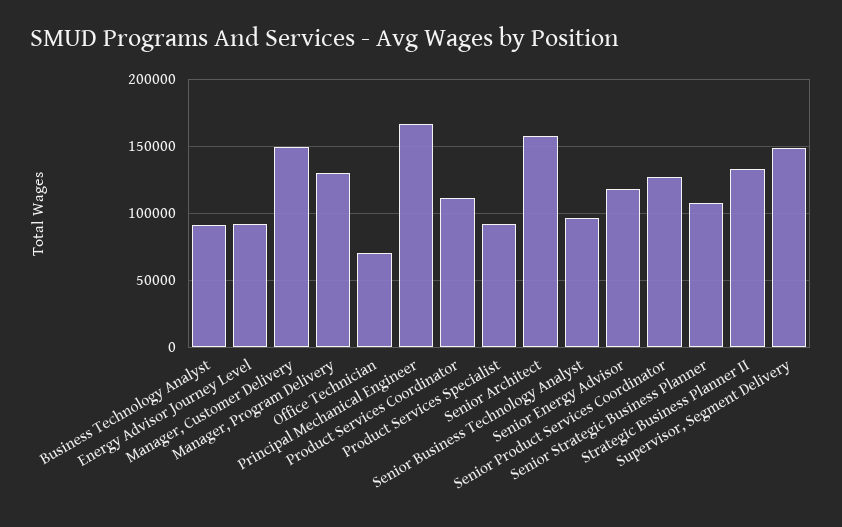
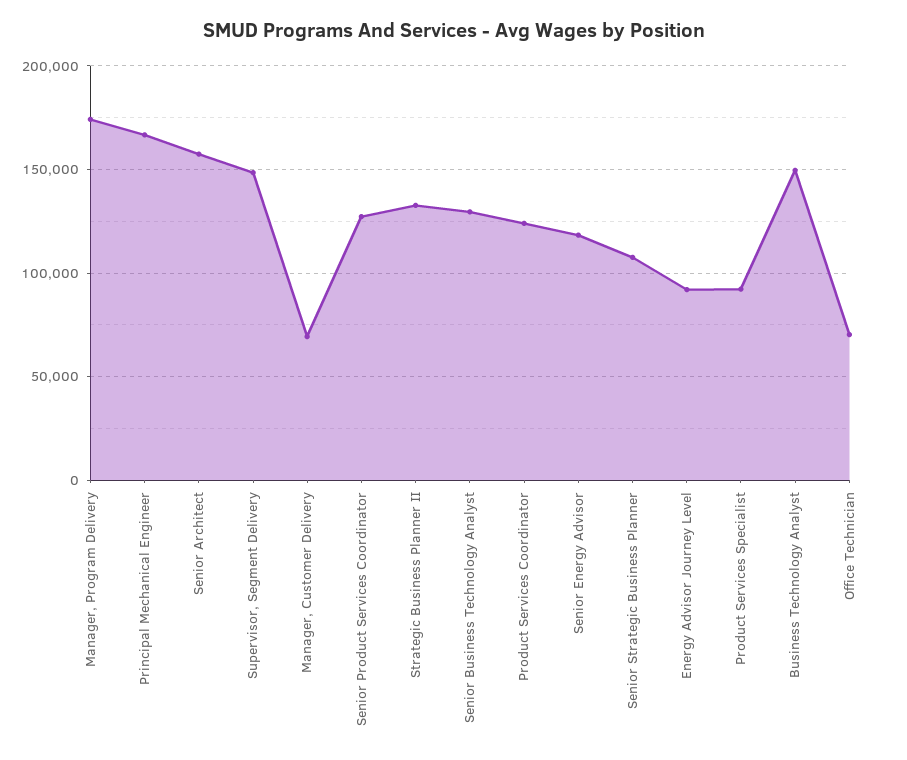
  {
-   "Business Technology Analyst": 90000,
+   "Business Technology Analyst": 150000,
    "Energy Advisor Journey Level": 90000,
-   "Manager, Customer Delivery": 150000,
+   "Manager, Customer Delivery": 70000,
-   "Manager, Program Delivery": 130000,
+   "Manager, Program Delivery": 175000,
    "Office Technician": 70000,
    "Principal Mechanical Engineer": 165000,
-   "Product Services Coordinator": 110000,
+   "Product Services Coordinator": 125000,
    "Product Services Specialist": 90000,
    "Senior Architect": 155000,
-   "Senior Business Technology Analyst": 95000,
+   "Senior Business Technology Analyst": 130000,
    "Senior Energy Advisor": 120000,
    "Senior Product Services Coordinator": 125000,
    "Senior Strategic Business Planner": 110000,
    "Strategic Business Planner II": 135000,
    "Supervisor, Segment Delivery": 150000
  }

